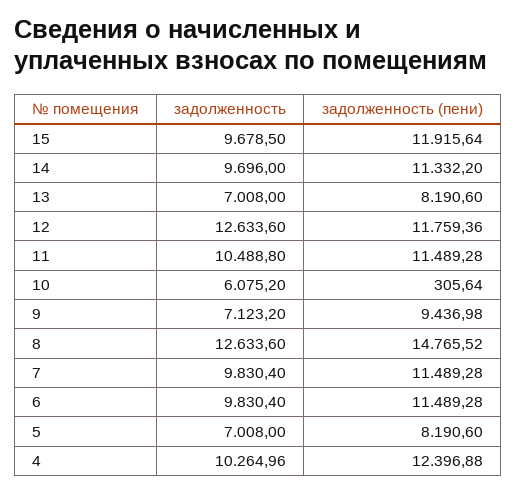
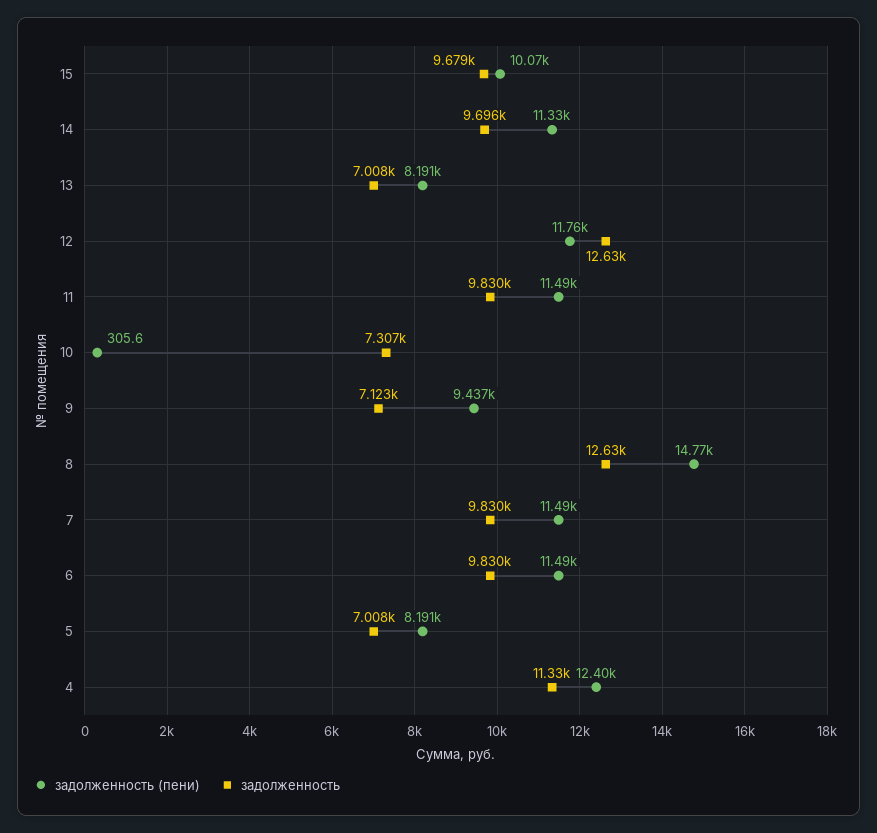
  {
    "задолженность": {
      "15": 9678.5,
      "14": 9696,
      "13": 7008,
      "12": 12633.6,
-     "11": 10488.8,
+     "11": 9830,
-     "10": 6075.2,
+     "10": 7307,
      "9": 7123.2,
      "8": 12633.6,
      "7": 9830.4,
      "6": 9830.4,
      "5": 7008,
-     "4": 10264.96
+     "4": 11330
    },
    "задолженность (пени)": {
-     "15": 11915.64,
+     "15": 10070,
      "14": 11332.2,
      "13": 8190.6,
      "12": 11759.36,
      "11": 11489.28,
      "10": 305.64,
      "9": 9436.98,
      "8": 14765.52,
      "7": 11489.28,
      "6": 11489.28,
      "5": 8190.6,
      "4": 12396.88
    }
  }

